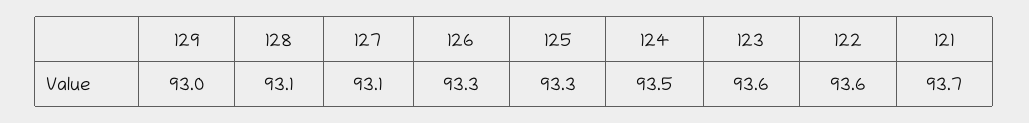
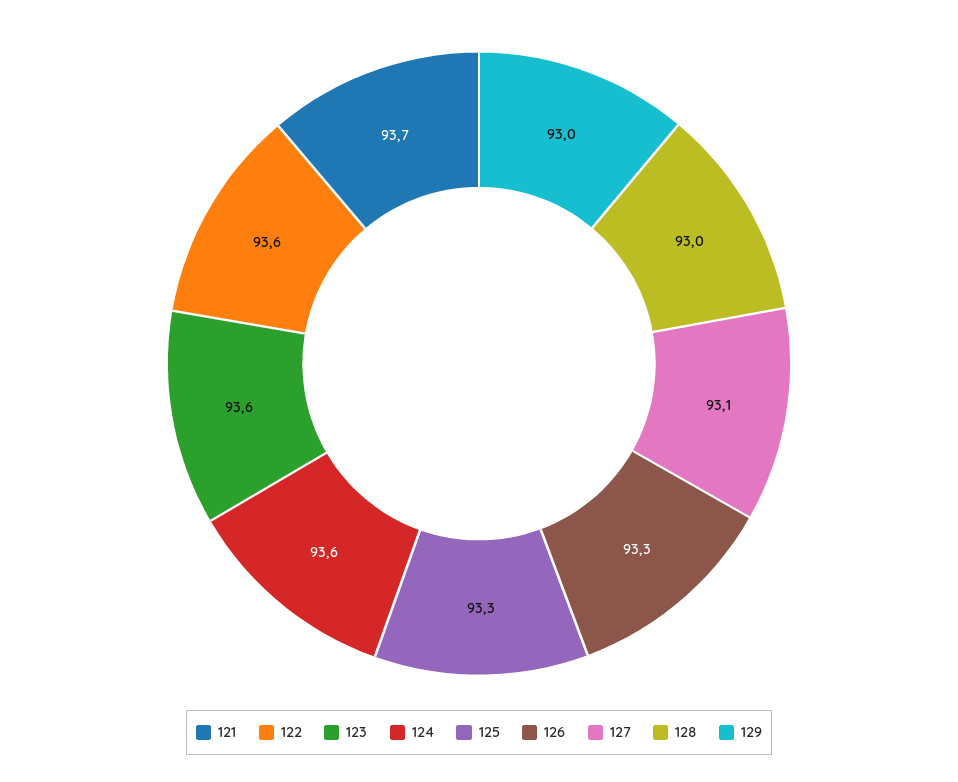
  {
    "129": 93,
-   "128": 93.1,
+   "128": 93,
    "127": 93.1,
    "126": 93.3,
    "125": 93.3,
-   "124": 93.5,
+   "124": 93.6,
    "123": 93.6,
    "122": 93.6,
    "121": 93.7
  }

